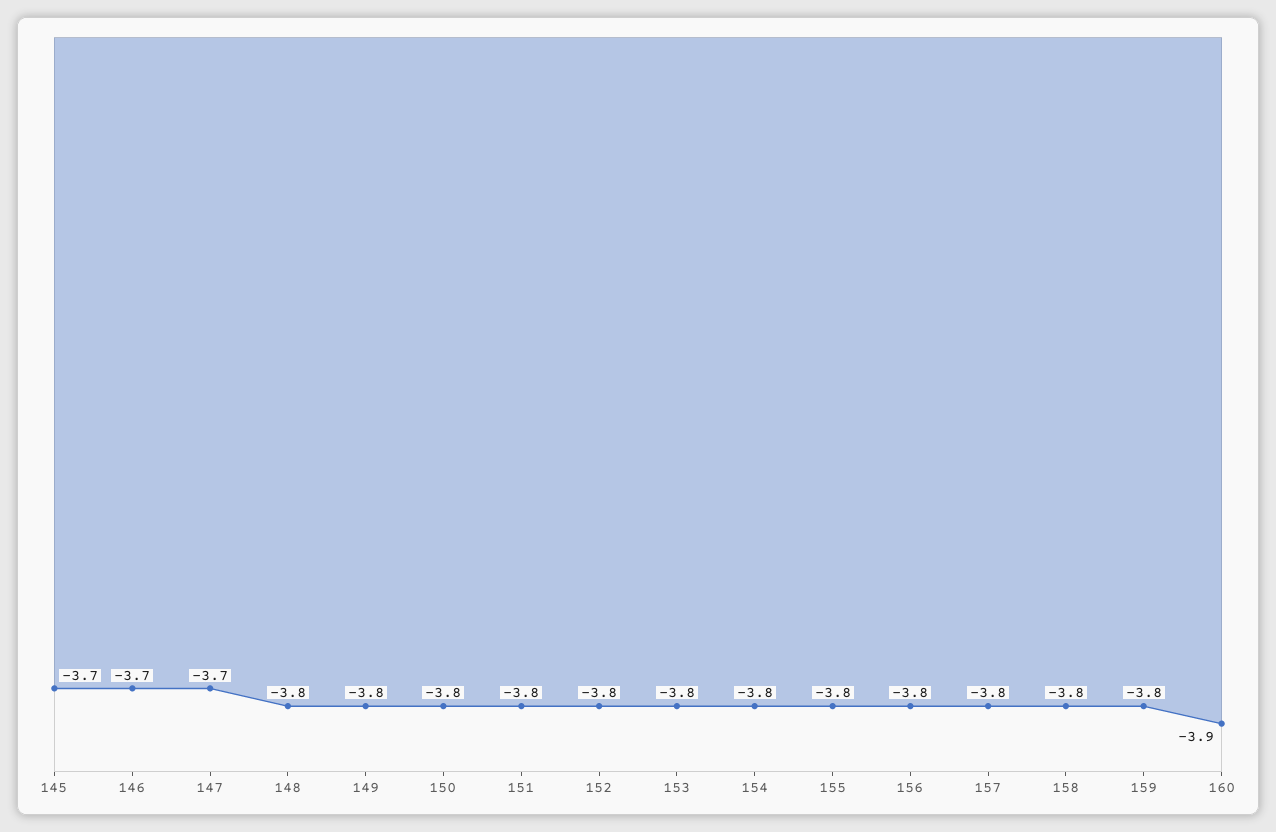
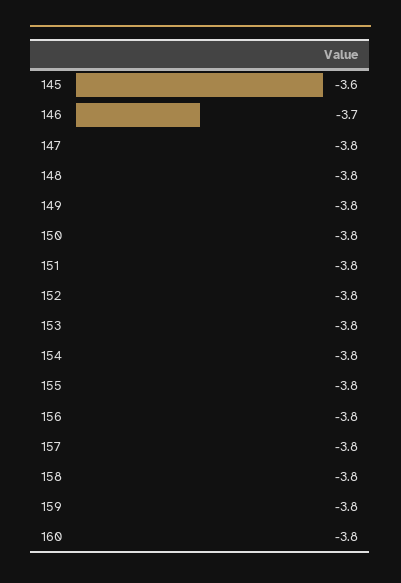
  {
-   "145": -3.7,
+   "145": -3.6,
    "146": -3.7,
-   "147": -3.7,
+   "147": -3.8,
    "148": -3.8,
    "149": -3.8,
    "150": -3.8,
    "151": -3.8,
    "152": -3.8,
    "153": -3.8,
    "154": -3.8,
    "155": -3.8,
    "156": -3.8,
    "157": -3.8,
    "158": -3.8,
    "159": -3.8,
-   "160": -3.9
+   "160": -3.8
  }

